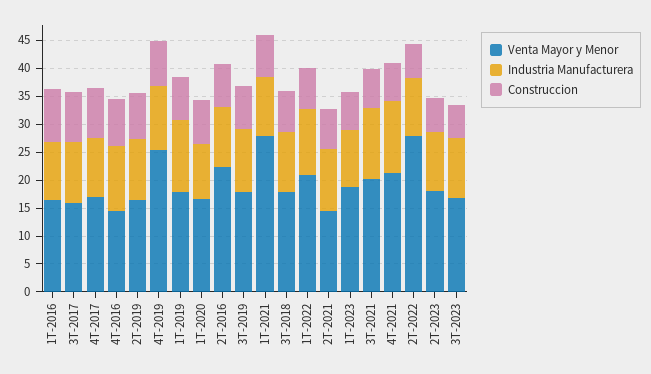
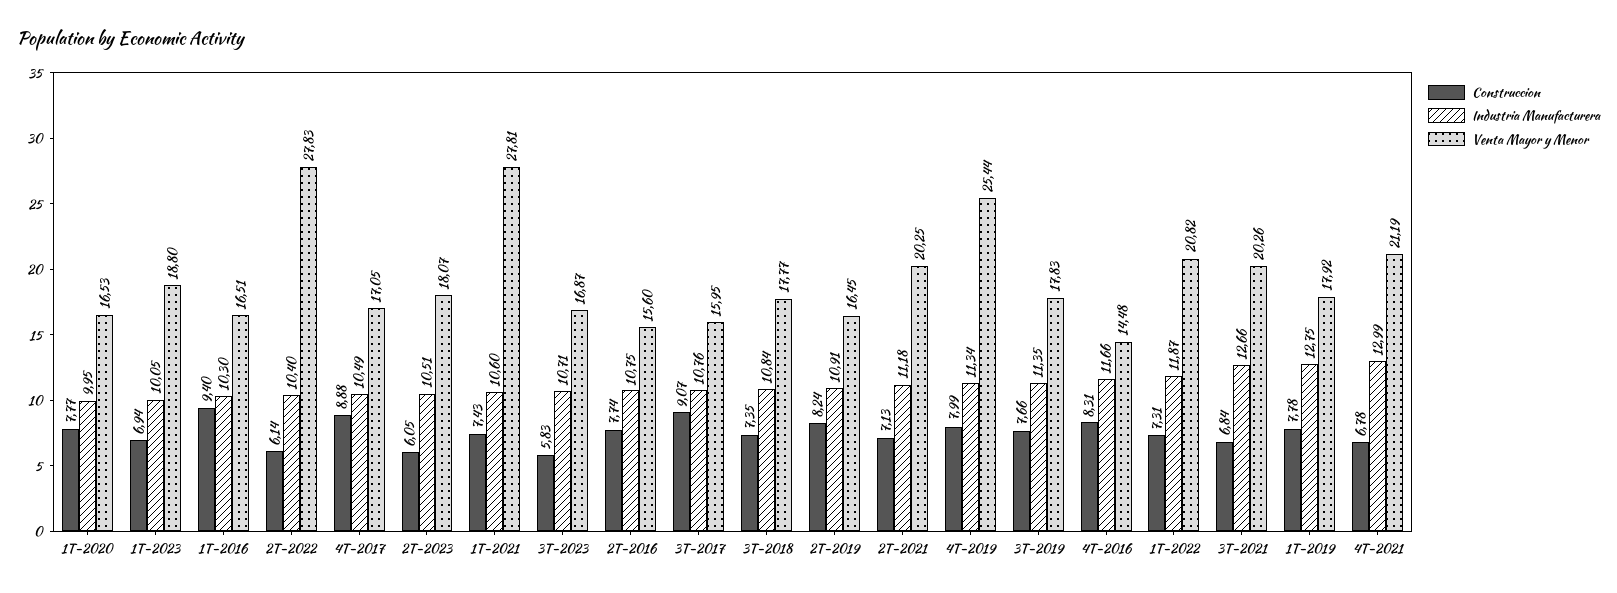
  {
    "Venta Mayor y Menor": {
      "1T-2016": 16.51,
      "3T-2017": 15.95,
      "4T-2017": 17.05,
      "4T-2016": 14.48,
      "2T-2019": 16.45,
      "4T-2019": 25.44,
      "1T-2019": 17.92,
      "1T-2020": 16.53,
-     "2T-2016": 22.5,
+     "2T-2016": 15.6,
      "3T-2019": 17.83,
      "1T-2021": 27.81,
      "3T-2018": 17.77,
      "1T-2022": 20.82,
-     "2T-2021": 15,
+     "2T-2021": 20.25,
      "1T-2023": 18.8,
      "3T-2021": 20.26,
      "4T-2021": 21.19,
      "2T-2022": 27.83,
      "2T-2023": 18.07,
      "3T-2023": 16.87
    },
    "Industria Manufacturera": {
      "1T-2016": 10.3,
      "3T-2017": 10.76,
      "4T-2017": 10.49,
      "4T-2016": 11.66,
      "2T-2019": 10.91,
      "4T-2019": 11.34,
      "1T-2019": 12.75,
      "1T-2020": 9.95,
      "2T-2016": 10.75,
      "3T-2019": 11.35,
      "1T-2021": 10.6,
      "3T-2018": 10.84,
      "1T-2022": 11.87,
      "2T-2021": 11.18,
      "1T-2023": 10.05,
      "3T-2021": 12.66,
      "4T-2021": 12.99,
      "2T-2022": 10.4,
      "2T-2023": 10.51,
      "3T-2023": 10.71
    },
    "Construccion": {
      "1T-2016": 9.4,
      "3T-2017": 9.07,
      "4T-2017": 8.88,
      "4T-2016": 8.31,
      "2T-2019": 8.24,
      "4T-2019": 7.99,
      "1T-2019": 7.78,
      "1T-2020": 7.77,
      "2T-2016": 7.74,
      "3T-2019": 7.66,
      "1T-2021": 7.43,
      "3T-2018": 7.35,
      "1T-2022": 7.31,
      "2T-2021": 7.13,
      "1T-2023": 6.94,
      "3T-2021": 6.84,
      "4T-2021": 6.78,
      "2T-2022": 6.14,
      "2T-2023": 6.05,
      "3T-2023": 5.83
    }
  }

